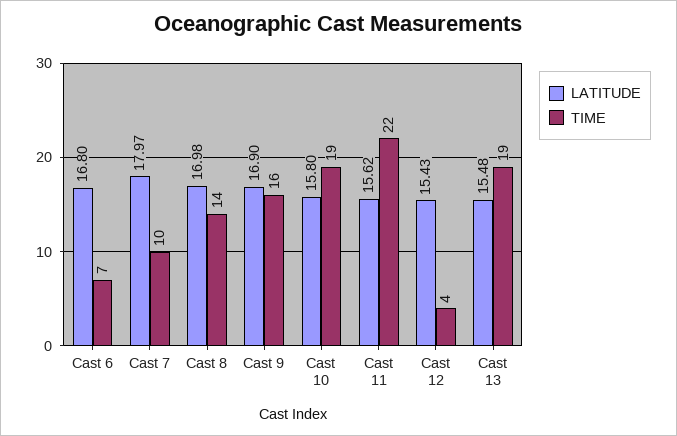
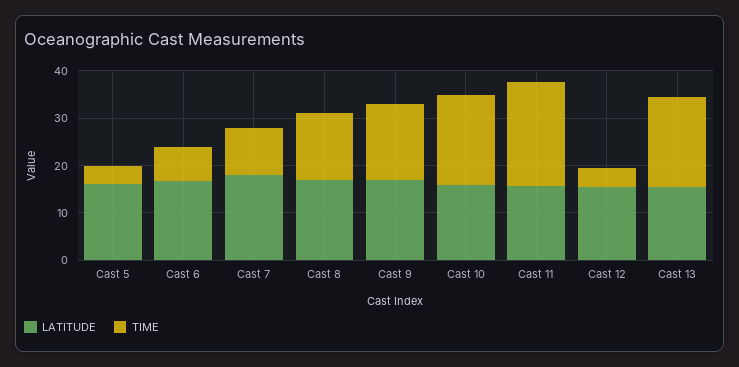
  {
    "LATITUDE": {
      "Cast 6": 16.8,
      "Cast 7": 17.97,
      "Cast 8": 16.98,
      "Cast 9": 16.9,
      "Cast 10": 15.8,
      "Cast 11": 15.62,
      "Cast 12": 15.43,
-     "Cast 13": 15.48
+     "Cast 13": 15.48,
+     "Cast 5": 16
    },
    "TIME": {
      "Cast 6": 7,
      "Cast 7": 10,
      "Cast 8": 14,
      "Cast 9": 16,
      "Cast 10": 19,
      "Cast 11": 22,
      "Cast 12": 4,
-     "Cast 13": 19
+     "Cast 13": 19,
+     "Cast 5": 4
    }
  }

